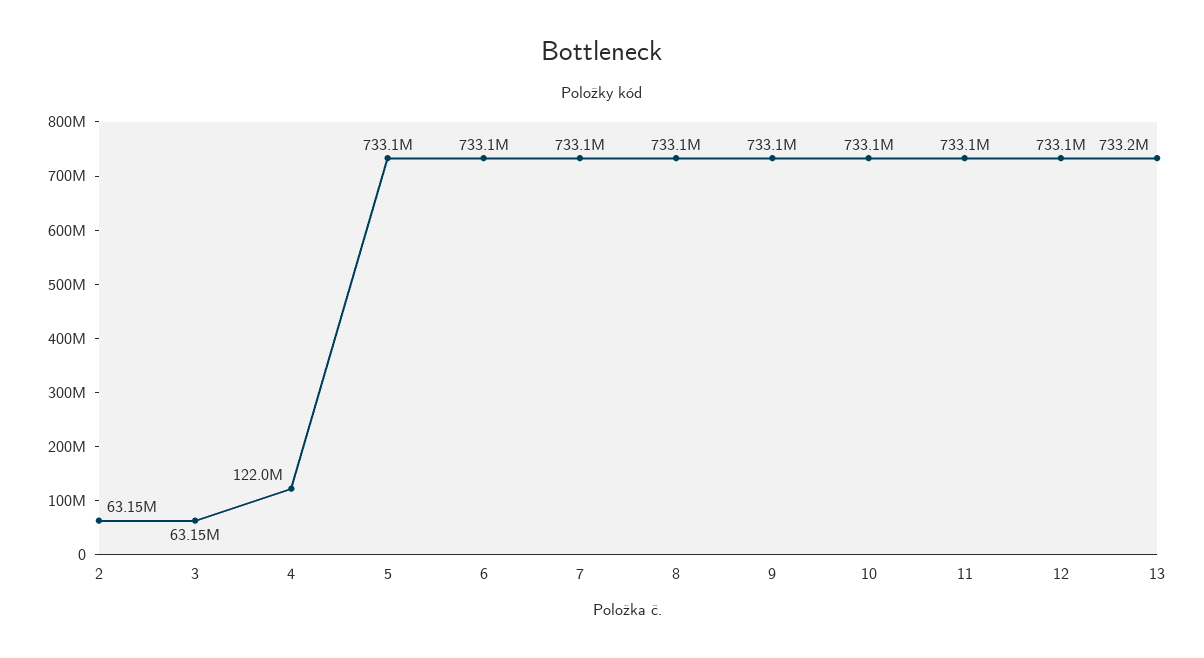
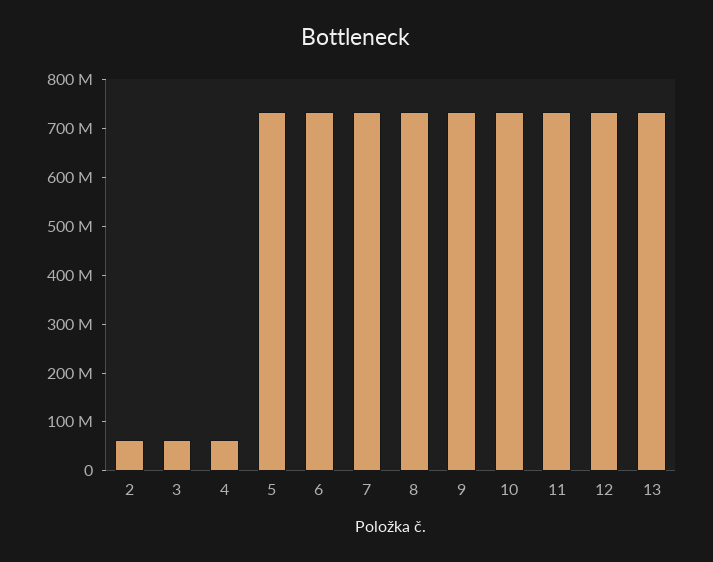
  {
    "2": 63150000,
    "3": 63150000,
-   "4": 122000000,
+   "4": 60000000,
    "5": 733100000,
    "6": 733100000,
    "7": 733100000,
    "8": 733100000,
    "9": 733100000,
    "10": 733100000,
    "11": 733100000,
    "12": 733100000,
    "13": 733200000
  }

